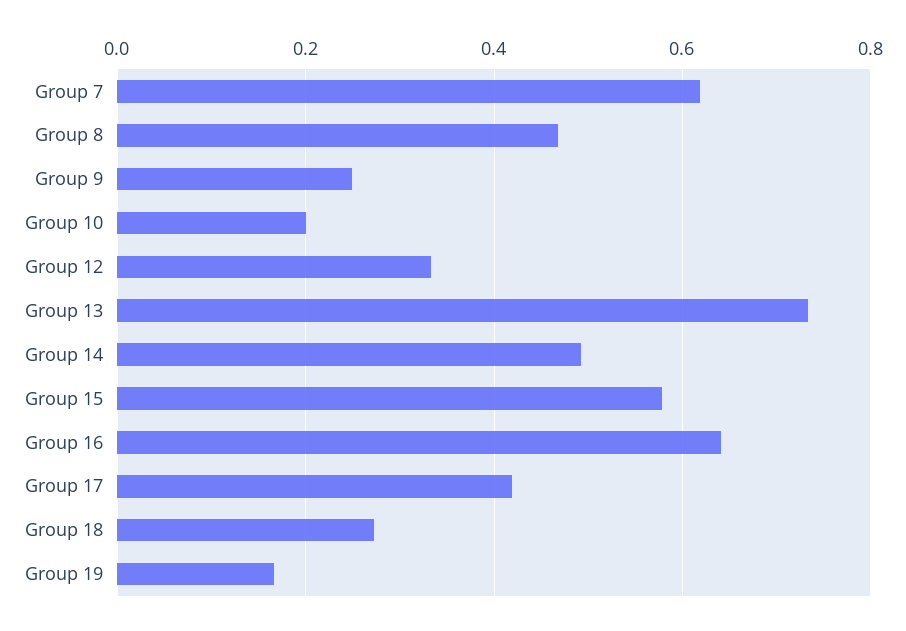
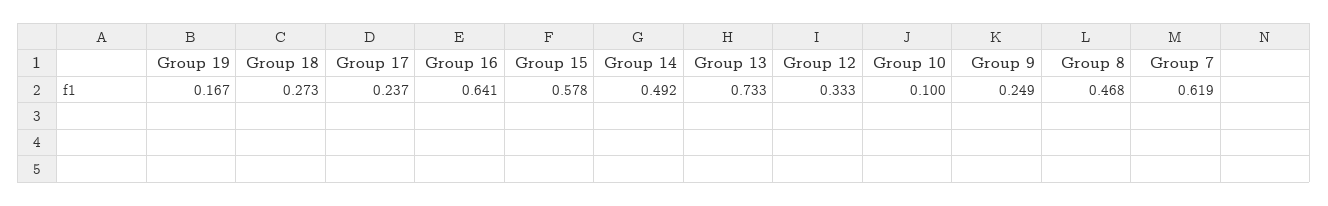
  {
    "Group 7": 0.619,
    "Group 8": 0.468,
    "Group 9": 0.249,
-   "Group 10": 0.2,
+   "Group 10": 0.1,
    "Group 12": 0.333,
    "Group 13": 0.733,
    "Group 14": 0.492,
    "Group 15": 0.578,
    "Group 16": 0.641,
-   "Group 17": 0.42,
+   "Group 17": 0.237,
    "Group 18": 0.273,
    "Group 19": 0.167
  }

